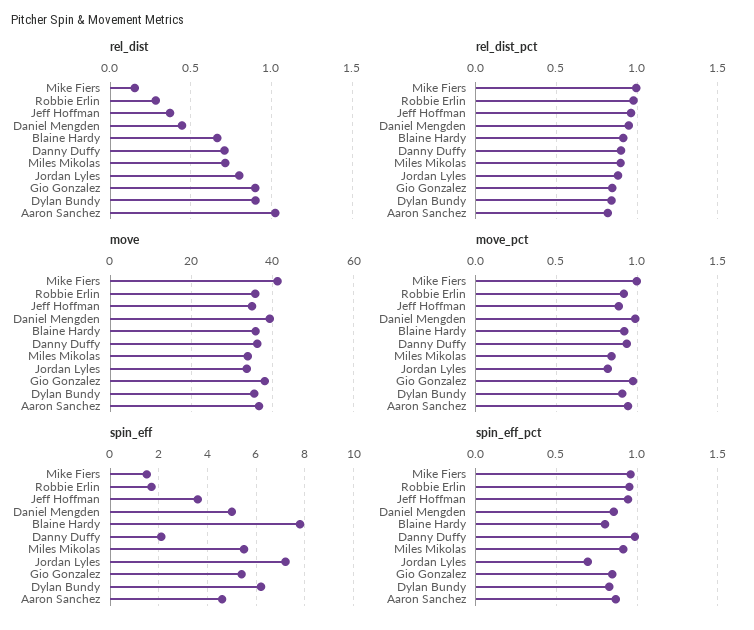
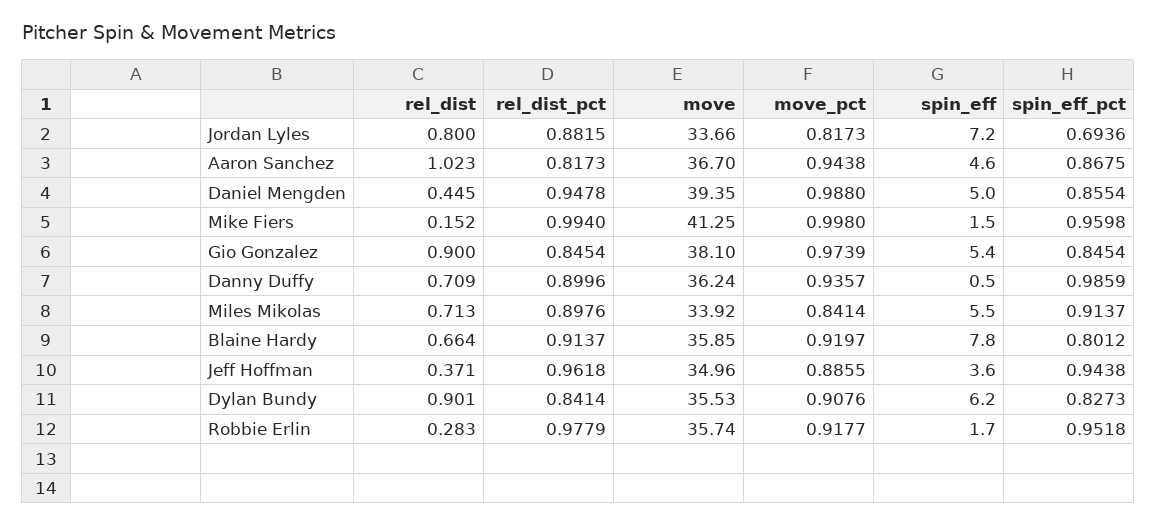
  {
    "rel_dist": {
      "Mike Fiers": 0.152,
      "Robbie Erlin": 0.283,
      "Jeff Hoffman": 0.371,
      "Daniel Mengden": 0.445,
      "Blaine Hardy": 0.664,
      "Danny Duffy": 0.709,
      "Miles Mikolas": 0.713,
      "Jordan Lyles": 0.8,
      "Gio Gonzalez": 0.9,
      "Dylan Bundy": 0.901,
      "Aaron Sanchez": 1.023
    },
    "rel_dist_pct": {
      "Mike Fiers": 0.994,
      "Robbie Erlin": 0.9779,
      "Jeff Hoffman": 0.9618,
      "Daniel Mengden": 0.9478,
      "Blaine Hardy": 0.9137,
      "Danny Duffy": 0.8996,
      "Miles Mikolas": 0.8976,
      "Jordan Lyles": 0.8815,
      "Gio Gonzalez": 0.8454,
      "Dylan Bundy": 0.8414,
      "Aaron Sanchez": 0.8173
    },
    "move": {
      "Mike Fiers": 41.25,
      "Robbie Erlin": 35.74,
      "Jeff Hoffman": 34.96,
      "Daniel Mengden": 39.35,
      "Blaine Hardy": 35.85,
      "Danny Duffy": 36.24,
      "Miles Mikolas": 33.92,
      "Jordan Lyles": 33.66,
      "Gio Gonzalez": 38.1,
      "Dylan Bundy": 35.53,
      "Aaron Sanchez": 36.7
    },
    "move_pct": {
      "Mike Fiers": 0.998,
      "Robbie Erlin": 0.9177,
      "Jeff Hoffman": 0.8855,
      "Daniel Mengden": 0.988,
      "Blaine Hardy": 0.9197,
      "Danny Duffy": 0.9357,
      "Miles Mikolas": 0.8414,
      "Jordan Lyles": 0.8173,
      "Gio Gonzalez": 0.9739,
      "Dylan Bundy": 0.9076,
      "Aaron Sanchez": 0.9438
    },
    "spin_eff": {
      "Mike Fiers": 1.5,
      "Robbie Erlin": 1.7,
      "Jeff Hoffman": 3.6,
      "Daniel Mengden": 5,
      "Blaine Hardy": 7.8,
-     "Danny Duffy": 2,
+     "Danny Duffy": 0.5,
      "Miles Mikolas": 5.5,
      "Jordan Lyles": 7.2,
      "Gio Gonzalez": 5.4,
      "Dylan Bundy": 6.2,
      "Aaron Sanchez": 4.6
    },
    "spin_eff_pct": {
      "Mike Fiers": 0.9598,
      "Robbie Erlin": 0.9518,
      "Jeff Hoffman": 0.9438,
      "Daniel Mengden": 0.8554,
      "Blaine Hardy": 0.8012,
      "Danny Duffy": 0.9859,
      "Miles Mikolas": 0.9137,
      "Jordan Lyles": 0.6936,
      "Gio Gonzalez": 0.8454,
      "Dylan Bundy": 0.8273,
      "Aaron Sanchez": 0.8675
    }
  }

